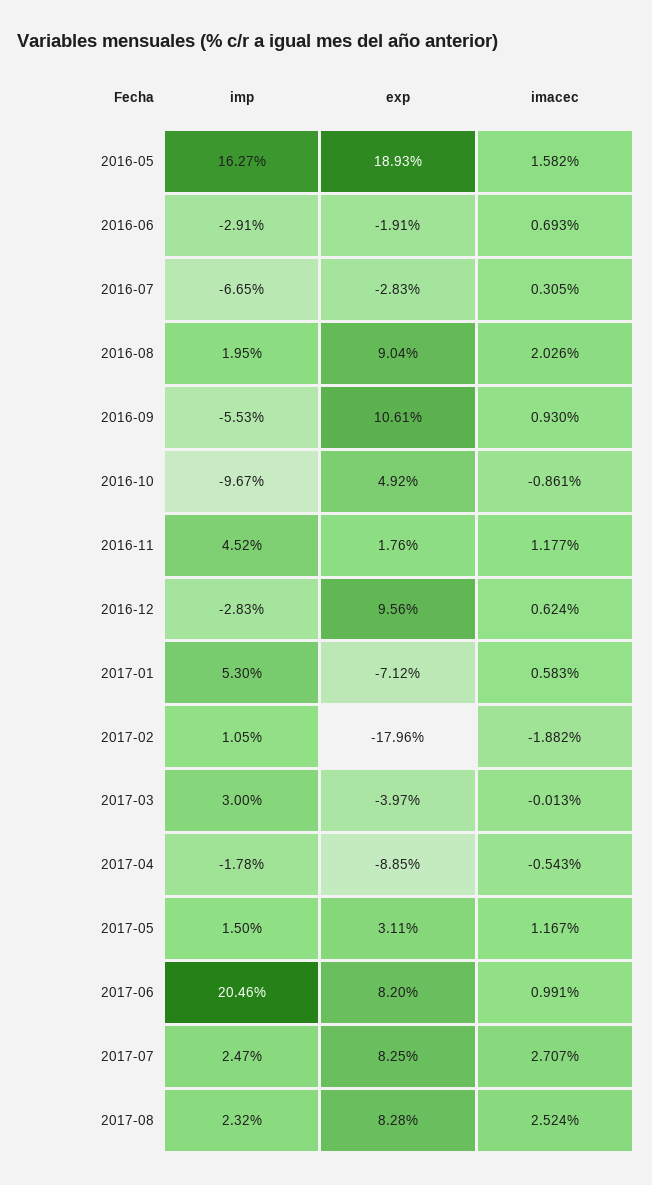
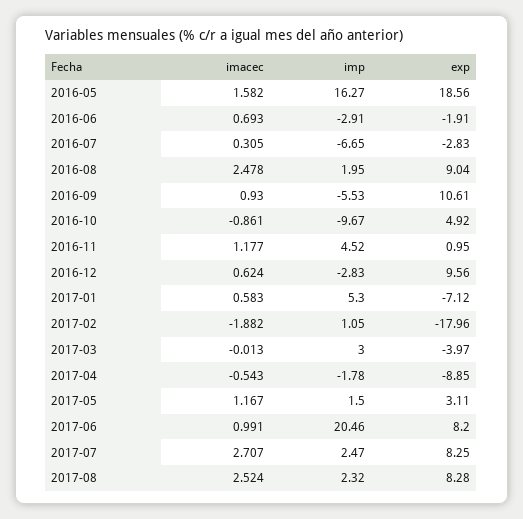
  {
    "imp": {
      "2016-05": 16.27,
      "2016-06": -2.91,
      "2016-07": -6.65,
      "2016-08": 1.95,
      "2016-09": -5.53,
      "2016-10": -9.67,
      "2016-11": 4.52,
      "2016-12": -2.83,
      "2017-01": 5.3,
      "2017-02": 1.05,
      "2017-03": 3,
      "2017-04": -1.78,
      "2017-05": 1.5,
      "2017-06": 20.46,
      "2017-07": 2.47,
      "2017-08": 2.32
    },
    "exp": {
-     "2016-05": 18.93,
+     "2016-05": 18.56,
      "2016-06": -1.91,
      "2016-07": -2.83,
      "2016-08": 9.04,
      "2016-09": 10.61,
      "2016-10": 4.92,
-     "2016-11": 1.76,
+     "2016-11": 0.95,
      "2016-12": 9.56,
      "2017-01": -7.12,
      "2017-02": -17.96,
      "2017-03": -3.97,
      "2017-04": -8.85,
      "2017-05": 3.11,
      "2017-06": 8.2,
      "2017-07": 8.25,
      "2017-08": 8.28
    },
    "imacec": {
      "2016-05": 1.582,
      "2016-06": 0.693,
      "2016-07": 0.305,
-     "2016-08": 2.026,
+     "2016-08": 2.478,
      "2016-09": 0.93,
      "2016-10": -0.861,
      "2016-11": 1.177,
      "2016-12": 0.624,
      "2017-01": 0.583,
      "2017-02": -1.882,
      "2017-03": -0.013,
      "2017-04": -0.543,
      "2017-05": 1.167,
      "2017-06": 0.991,
      "2017-07": 2.707,
      "2017-08": 2.524
    }
  }

